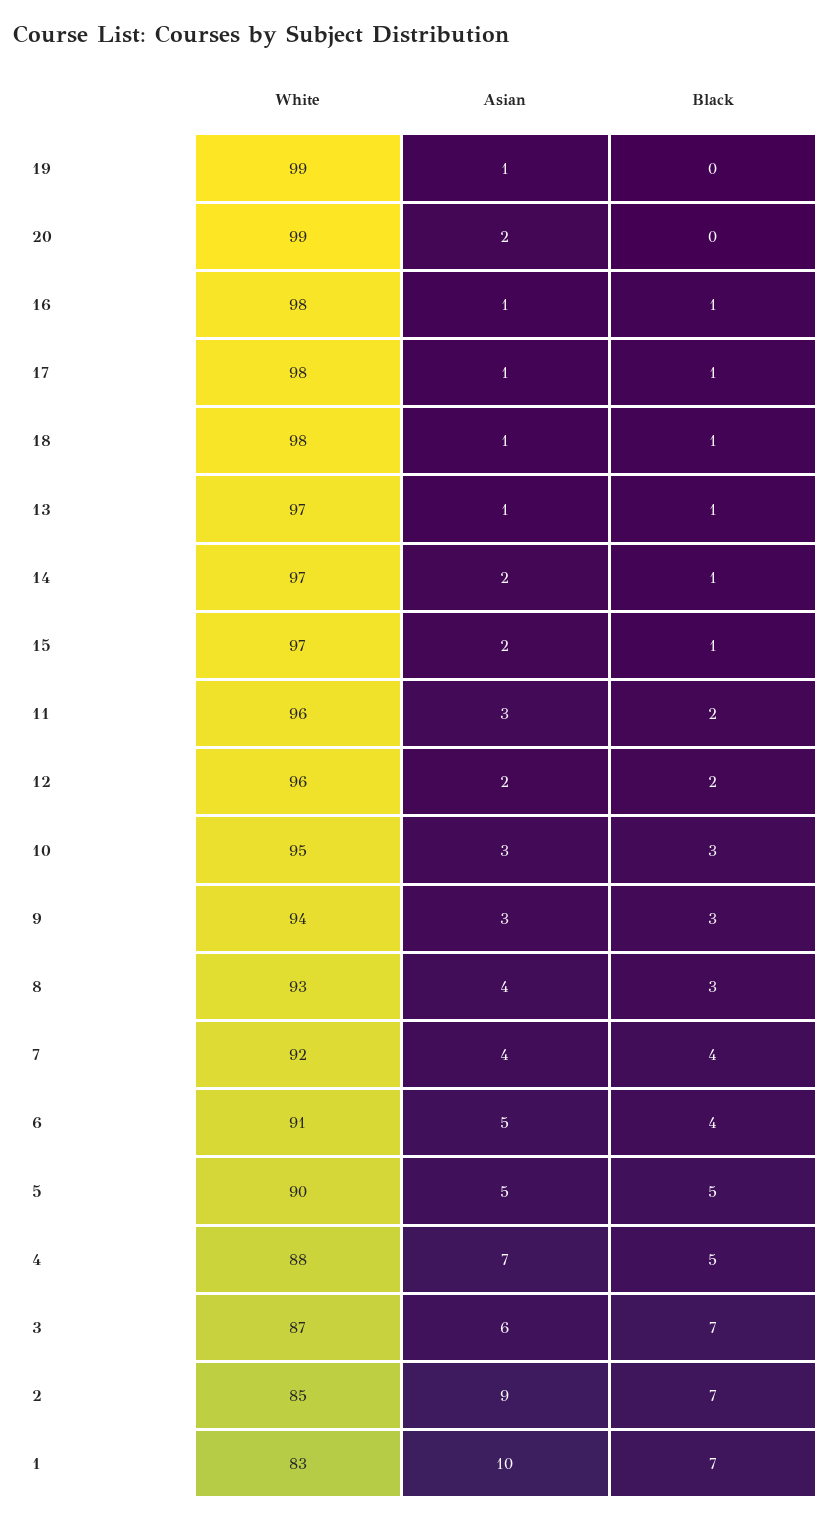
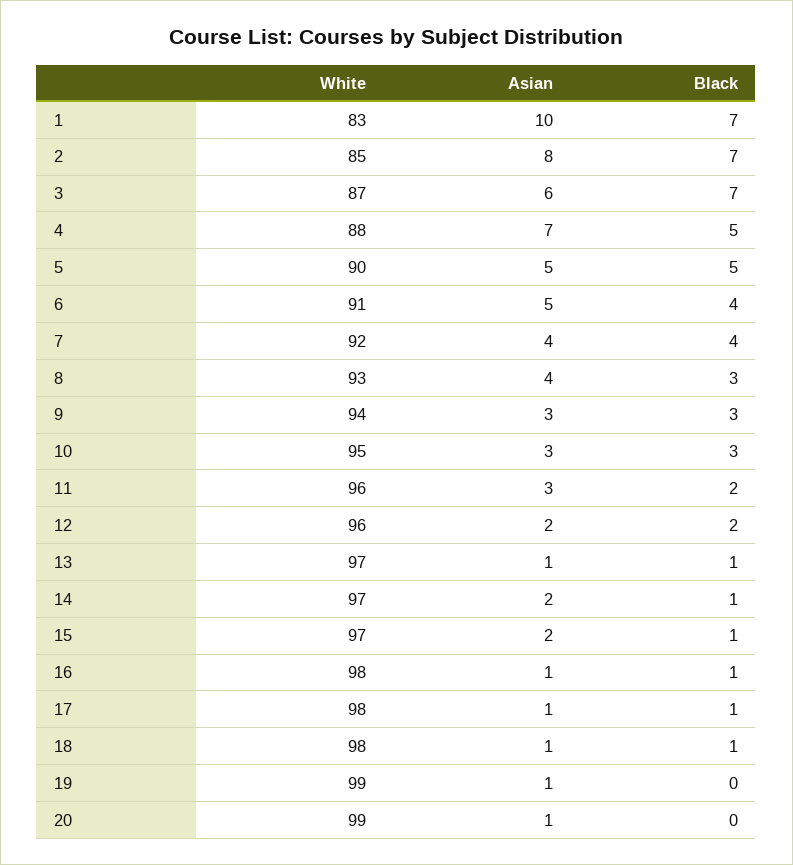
  {
    "White": {
      "19": 99,
      "20": 99,
      "16": 98,
      "17": 98,
      "18": 98,
      "13": 97,
      "14": 97,
      "15": 97,
      "11": 96,
      "12": 96,
      "10": 95,
      "9": 94,
      "8": 93,
      "7": 92,
      "6": 91,
      "5": 90,
      "4": 88,
      "3": 87,
      "2": 85,
      "1": 83
    },
    "Asian": {
      "19": 1,
-     "20": 2,
+     "20": 1,
      "16": 1,
      "17": 1,
      "18": 1,
      "13": 1,
      "14": 2,
      "15": 2,
      "11": 3,
      "12": 2,
      "10": 3,
      "9": 3,
      "8": 4,
      "7": 4,
      "6": 5,
      "5": 5,
      "4": 7,
      "3": 6,
-     "2": 9,
+     "2": 8,
      "1": 10
    },
    "Black": {
      "19": 0,
      "20": 0,
      "16": 1,
      "17": 1,
      "18": 1,
      "13": 1,
      "14": 1,
      "15": 1,
      "11": 2,
      "12": 2,
      "10": 3,
      "9": 3,
      "8": 3,
      "7": 4,
      "6": 4,
      "5": 5,
      "4": 5,
      "3": 7,
      "2": 7,
      "1": 7
    }
  }

